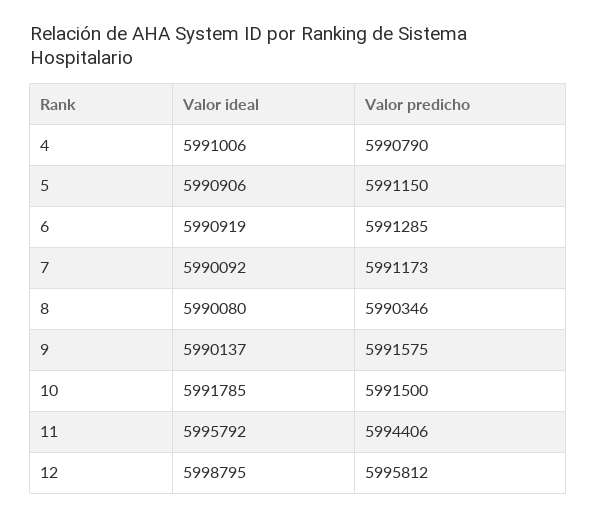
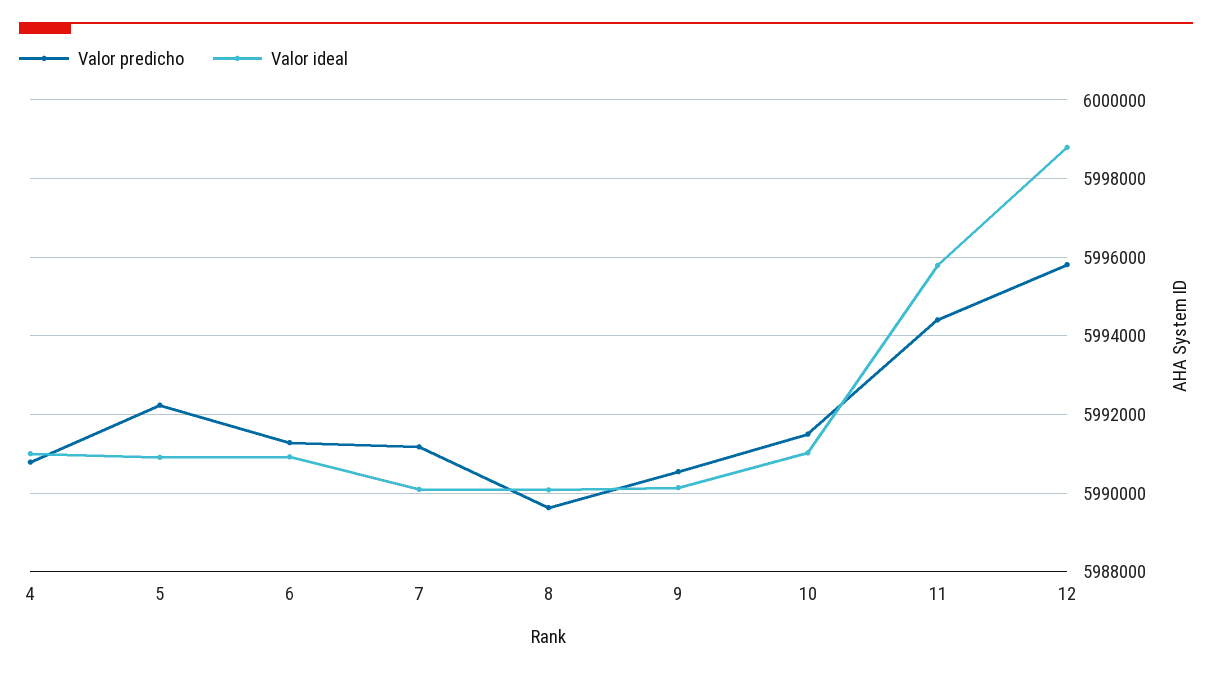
  {
    "Valor ideal": {
      "4": 5991006,
      "5": 5990906,
      "6": 5990919,
      "7": 5990092,
      "8": 5990080,
      "9": 5990137,
-     "10": 5991785,
+     "10": 5991000,
      "11": 5995792,
      "12": 5998795
    },
    "Valor predicho": {
      "4": 5990790,
-     "5": 5991150,
+     "5": 5992200,
      "6": 5991285,
      "7": 5991173,
-     "8": 5990346,
+     "8": 5989600,
-     "9": 5991575,
+     "9": 5990600,
      "10": 5991500,
      "11": 5994406,
      "12": 5995812
    }
  }

